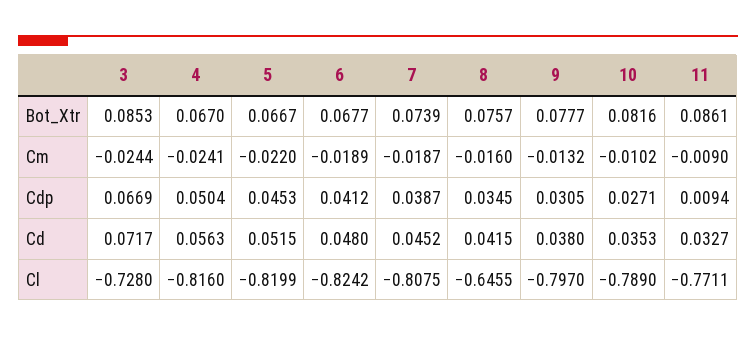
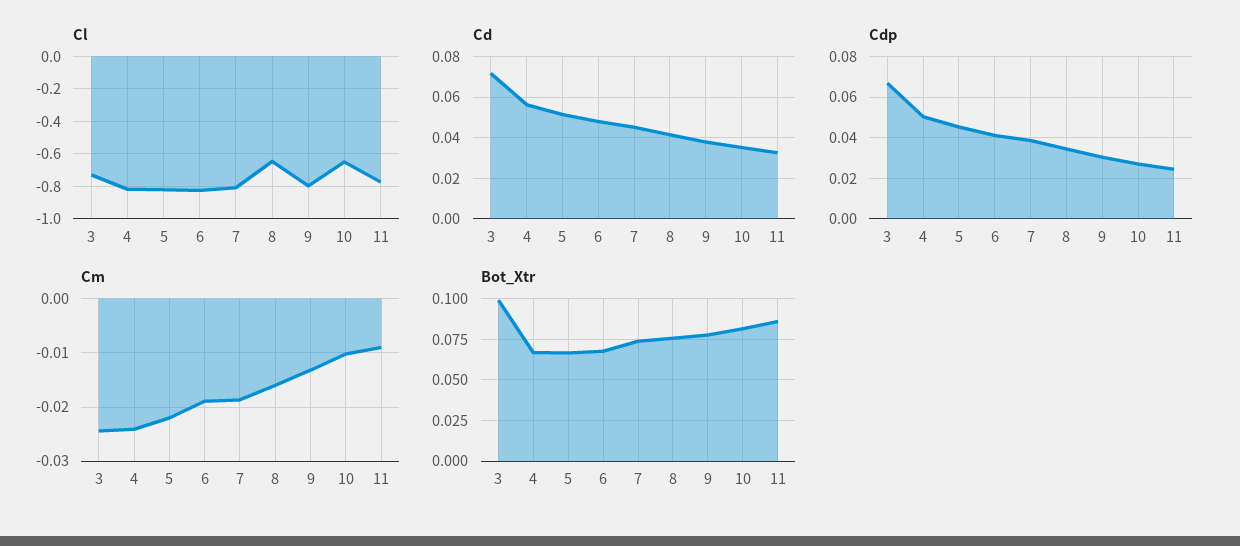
  {
    "Bot_Xtr": {
-     "3": 0.0853,
+     "3": 0.1,
      "4": 0.067,
      "5": 0.0667,
      "6": 0.0677,
      "7": 0.0739,
      "8": 0.0757,
      "9": 0.0777,
      "10": 0.0816,
      "11": 0.0861
    },
    "Cm": {
      "3": -0.0244,
      "4": -0.0241,
      "5": -0.022,
      "6": -0.0189,
      "7": -0.0187,
      "8": -0.016,
      "9": -0.0132,
      "10": -0.0102,
      "11": -0.009
    },
    "Cdp": {
      "3": 0.0669,
      "4": 0.0504,
      "5": 0.0453,
      "6": 0.0412,
      "7": 0.0387,
      "8": 0.0345,
      "9": 0.0305,
      "10": 0.0271,
-     "11": 0.0094
+     "11": 0.025
    },
    "Cd": {
      "3": 0.0717,
      "4": 0.0563,
      "5": 0.0515,
      "6": 0.048,
      "7": 0.0452,
      "8": 0.0415,
      "9": 0.038,
      "10": 0.0353,
      "11": 0.0327
    },
    "Cl": {
      "3": -0.728,
      "4": -0.816,
      "5": -0.8199,
      "6": -0.8242,
      "7": -0.8075,
      "8": -0.6455,
      "9": -0.797,
-     "10": -0.789,
+     "10": -0.65,
      "11": -0.7711
    }
  }

